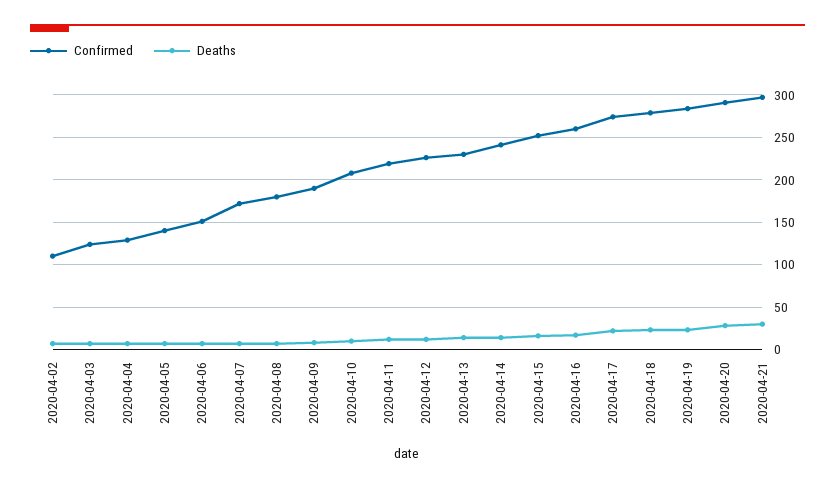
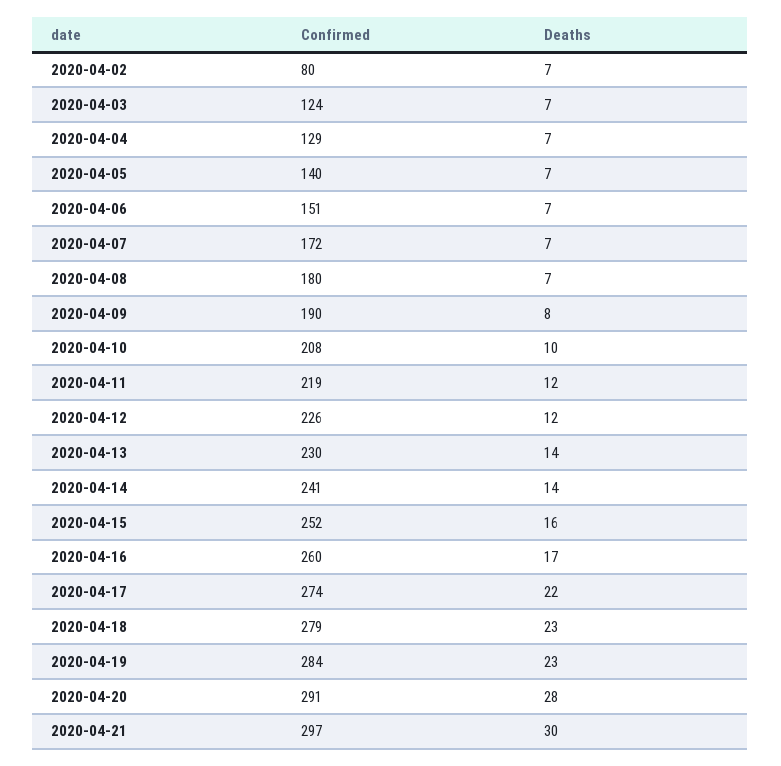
  {
    "Confirmed": {
-     "2020-04-02": 110,
+     "2020-04-02": 80,
      "2020-04-03": 124,
      "2020-04-04": 129,
      "2020-04-05": 140,
      "2020-04-06": 151,
      "2020-04-07": 172,
      "2020-04-08": 180,
      "2020-04-09": 190,
      "2020-04-10": 208,
      "2020-04-11": 219,
      "2020-04-12": 226,
      "2020-04-13": 230,
      "2020-04-14": 241,
      "2020-04-15": 252,
      "2020-04-16": 260,
      "2020-04-17": 274,
      "2020-04-18": 279,
      "2020-04-19": 284,
      "2020-04-20": 291,
      "2020-04-21": 297
    },
    "Deaths": {
      "2020-04-02": 7,
      "2020-04-03": 7,
      "2020-04-04": 7,
      "2020-04-05": 7,
      "2020-04-06": 7,
      "2020-04-07": 7,
      "2020-04-08": 7,
      "2020-04-09": 8,
      "2020-04-10": 10,
      "2020-04-11": 12,
      "2020-04-12": 12,
      "2020-04-13": 14,
      "2020-04-14": 14,
      "2020-04-15": 16,
      "2020-04-16": 17,
      "2020-04-17": 22,
      "2020-04-18": 23,
      "2020-04-19": 23,
      "2020-04-20": 28,
      "2020-04-21": 30
    }
  }

